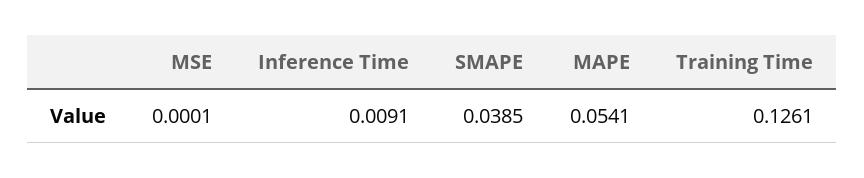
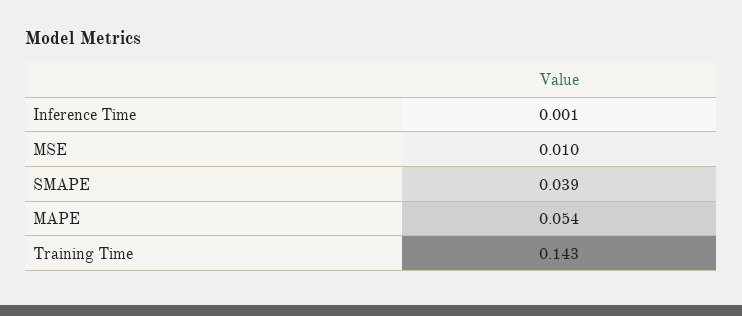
  {
-   "MSE": 0.0001,
+   "MSE": 0.01,
-   "Inference Time": 0.0091,
+   "Inference Time": 0.001,
    "SMAPE": 0.0385,
    "MAPE": 0.0541,
-   "Training Time": 0.1261
+   "Training Time": 0.143
  }

